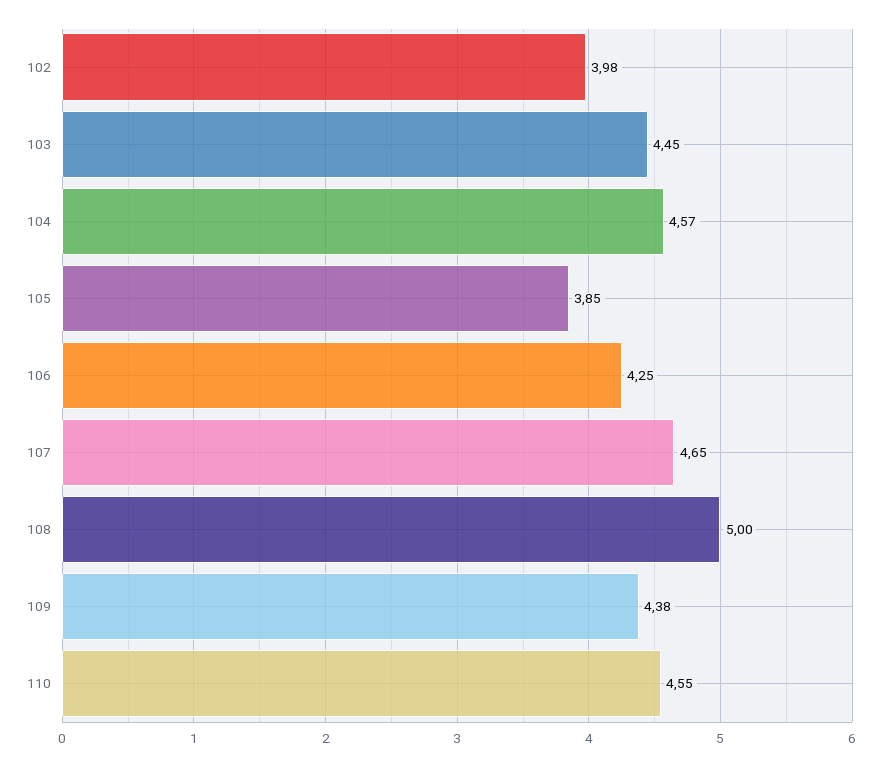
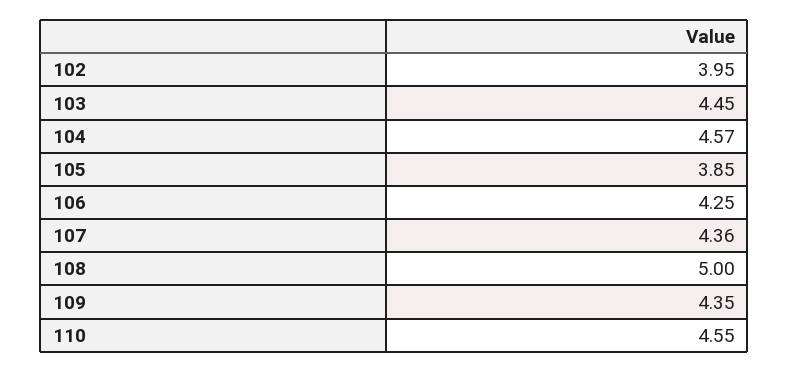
  {
-   "102": 3.98,
+   "102": 3.95,
    "103": 4.45,
    "104": 4.57,
    "105": 3.85,
    "106": 4.25,
-   "107": 4.65,
+   "107": 4.36,
    "108": 5,
-   "109": 4.38,
+   "109": 4.35,
    "110": 4.55
  }

